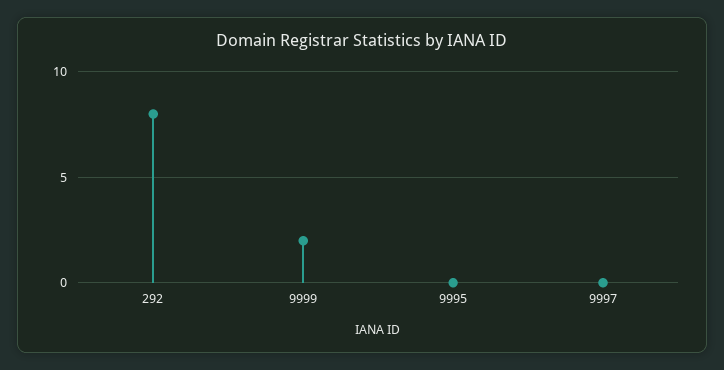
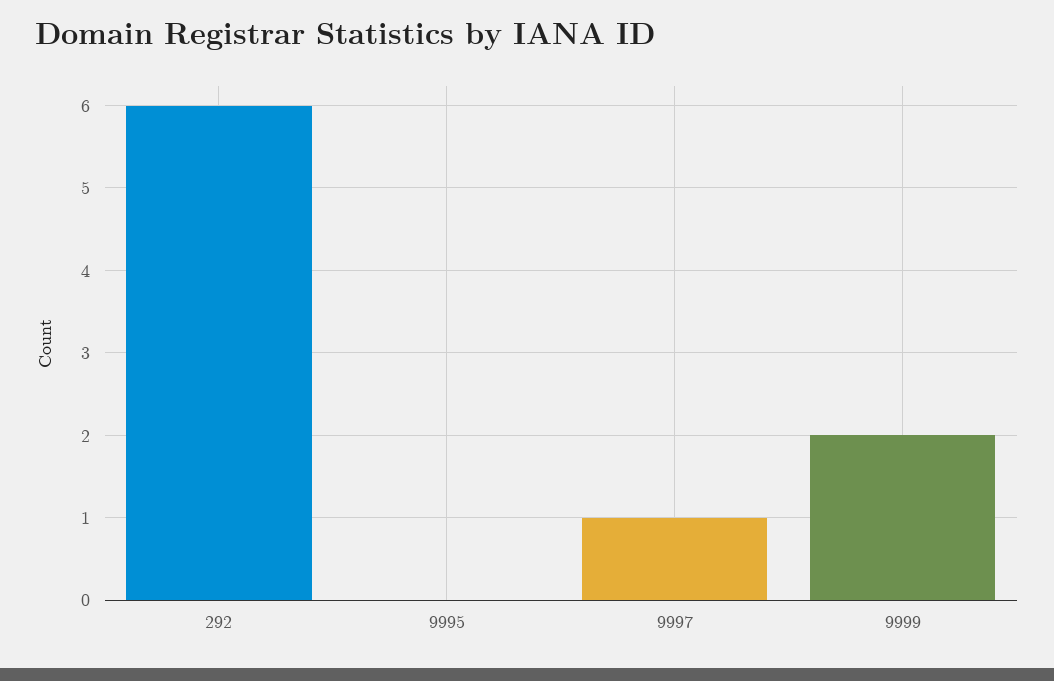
  {
-   "292": 8,
+   "292": 6,
    "9999": 2,
    "9995": 0,
-   "9997": 0
+   "9997": 1
  }

